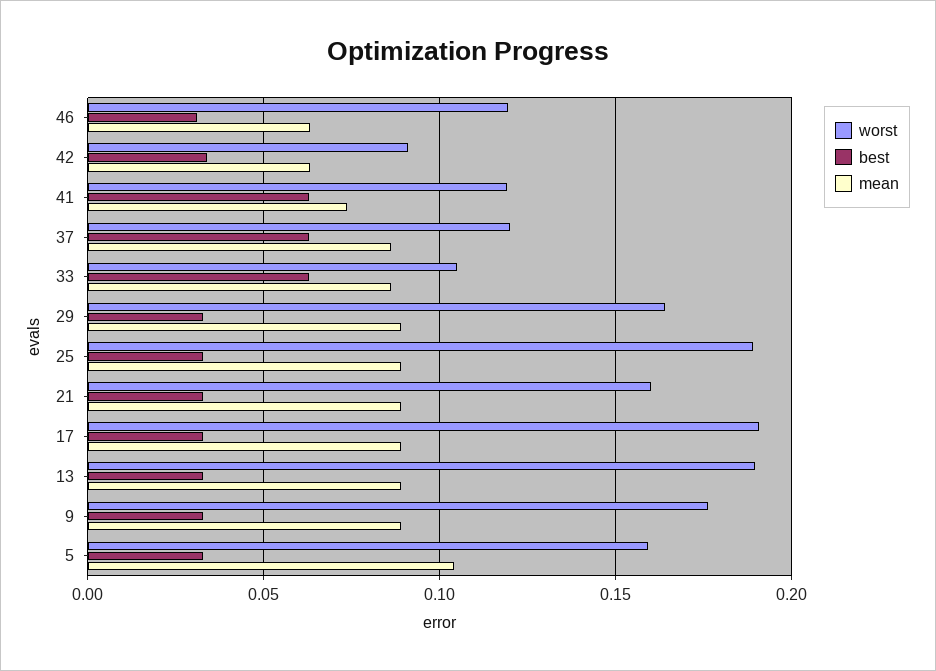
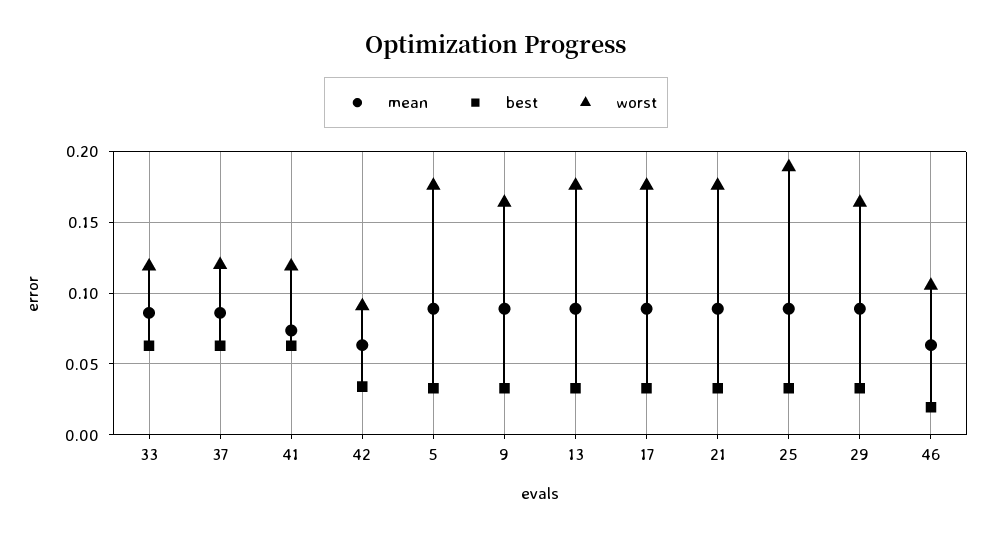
  {
    "worst": {
-     "46": 0.12,
+     "46": 0.105,
      "42": 0.09,
      "41": 0.12,
      "37": 0.12,
-     "33": 0.105,
+     "33": 0.12,
      "29": 0.165,
      "25": 0.19,
-     "21": 0.16,
+     "21": 0.175,
-     "17": 0.19,
+     "17": 0.175,
-     "13": 0.19,
+     "13": 0.175,
-     "9": 0.175,
+     "9": 0.165,
-     "5": 0.16
+     "5": 0.175
    },
    "best": {
-     "46": 0.03,
+     "46": 0.02,
      "42": 0.035,
      "41": 0.065,
      "37": 0.065,
      "33": 0.065,
      "29": 0.035,
      "25": 0.035,
      "21": 0.035,
      "17": 0.035,
      "13": 0.035,
      "9": 0.035,
      "5": 0.035
    },
    "mean": {
      "46": 0.065,
      "42": 0.065,
      "41": 0.075,
      "37": 0.085,
      "33": 0.085,
      "29": 0.09,
      "25": 0.09,
      "21": 0.09,
      "17": 0.09,
      "13": 0.09,
      "9": 0.09,
-     "5": 0.105
+     "5": 0.09
    }
  }

